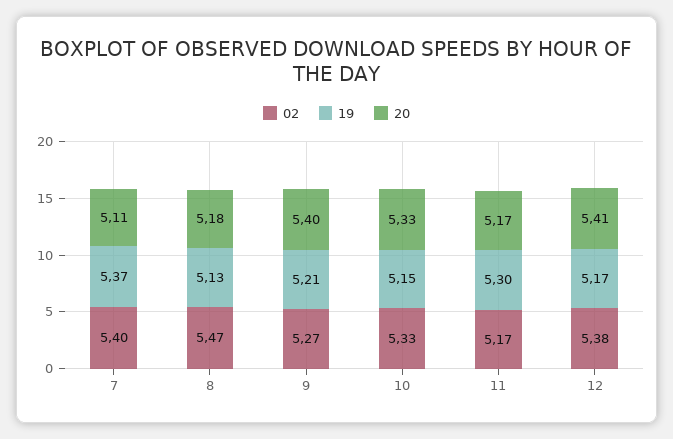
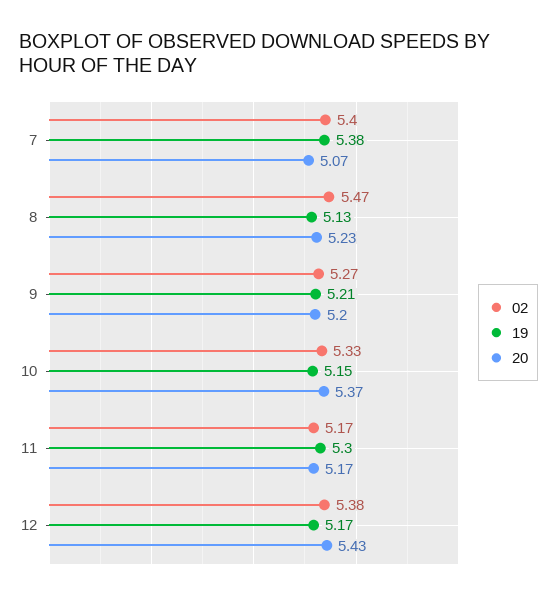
  {
    "02": {
      "7": 5.4,
      "8": 5.47,
      "9": 5.27,
      "10": 5.33,
      "11": 5.17,
      "12": 5.38
    },
    "19": {
-     "7": 5.37,
+     "7": 5.38,
      "8": 5.13,
      "9": 5.21,
      "10": 5.15,
      "11": 5.3,
      "12": 5.17
    },
    "20": {
-     "7": 5.11,
+     "7": 5.07,
-     "8": 5.18,
+     "8": 5.23,
-     "9": 5.4,
+     "9": 5.2,
-     "10": 5.33,
+     "10": 5.37,
      "11": 5.17,
-     "12": 5.41
+     "12": 5.43
    }
  }

